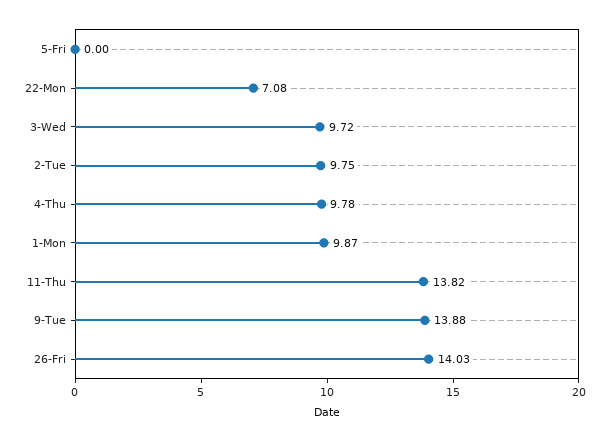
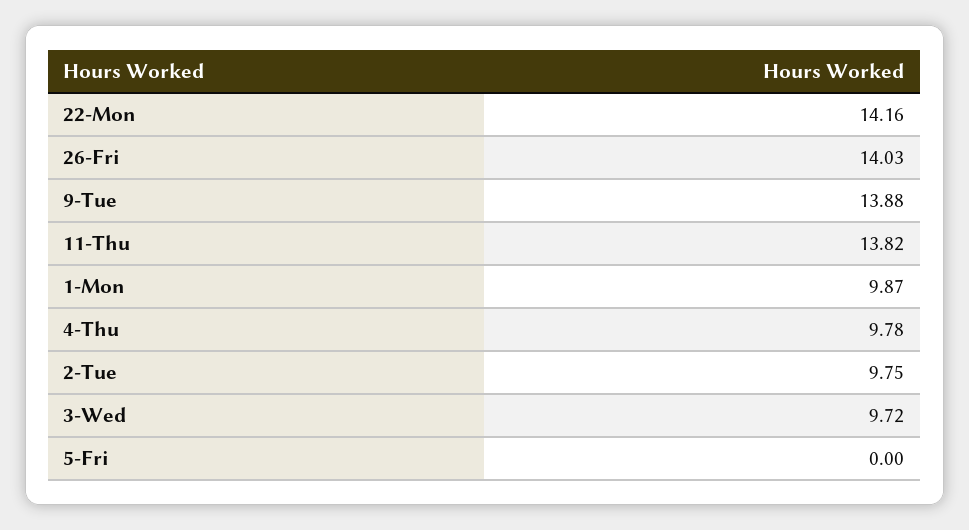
  {
    "5-Fri": 0,
-   "22-Mon": 7.08,
+   "22-Mon": 14.16,
    "3-Wed": 9.72,
    "2-Tue": 9.75,
    "4-Thu": 9.78,
    "1-Mon": 9.87,
    "11-Thu": 13.82,
    "9-Tue": 13.88,
    "26-Fri": 14.03
  }

